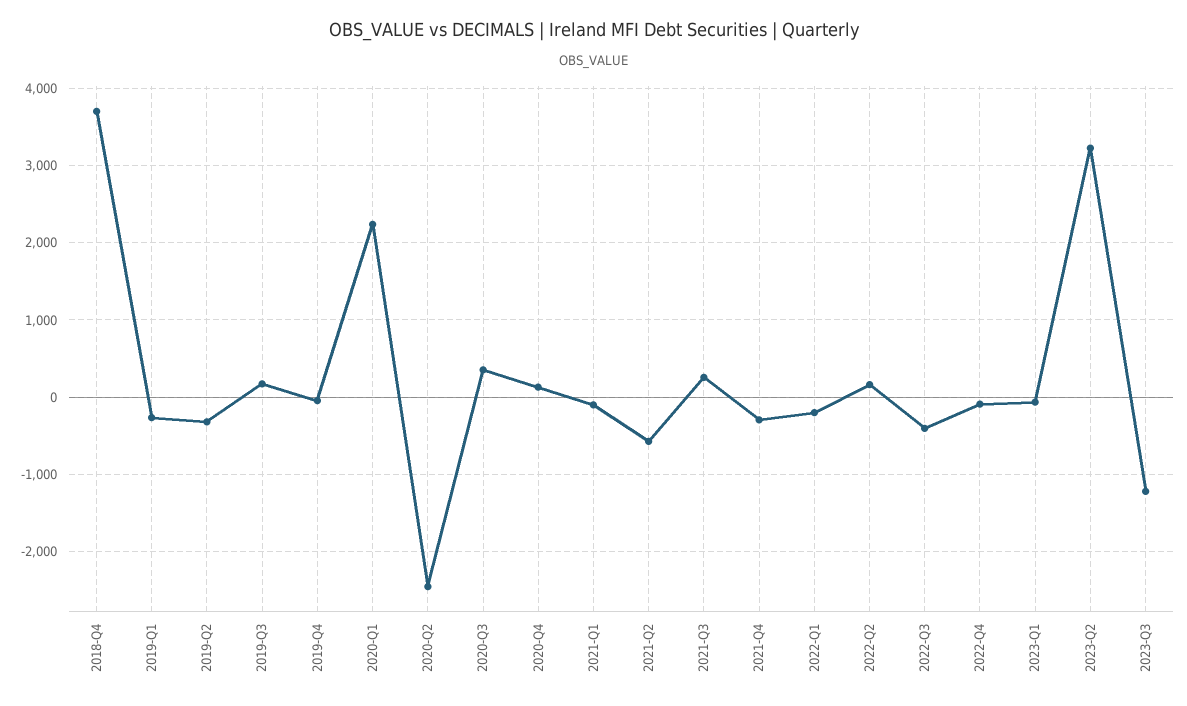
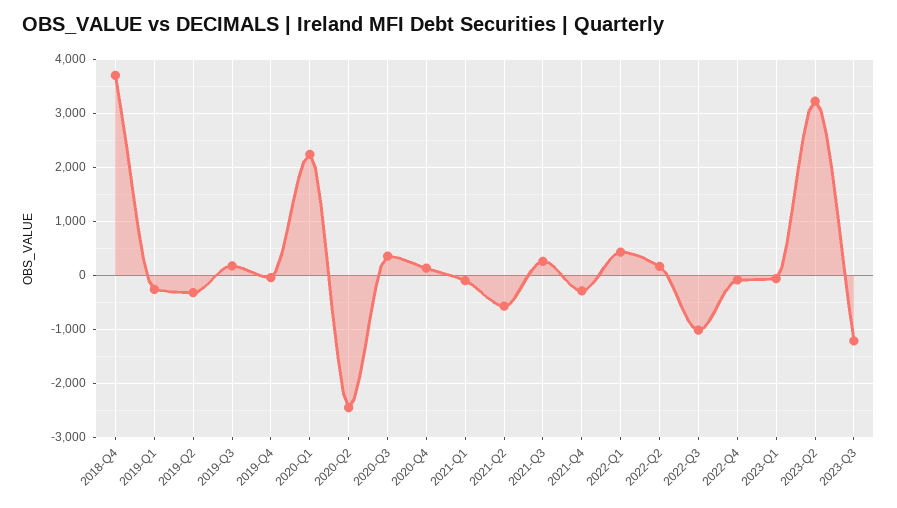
  {
    "2018-Q4": 3700,
    "2019-Q1": -300,
    "2019-Q2": -300,
    "2019-Q3": 200,
    "2019-Q4": 0,
    "2020-Q1": 2200,
    "2020-Q2": -2500,
    "2020-Q3": 400,
    "2020-Q4": 100,
    "2021-Q1": -100,
    "2021-Q2": -600,
    "2021-Q3": 300,
    "2021-Q4": -300,
-   "2022-Q1": -200,
+   "2022-Q1": 400,
    "2022-Q2": 200,
-   "2022-Q3": -400,
+   "2022-Q3": -1000,
    "2022-Q4": -100,
    "2023-Q1": -100,
    "2023-Q2": 3200,
    "2023-Q3": -1200
  }

